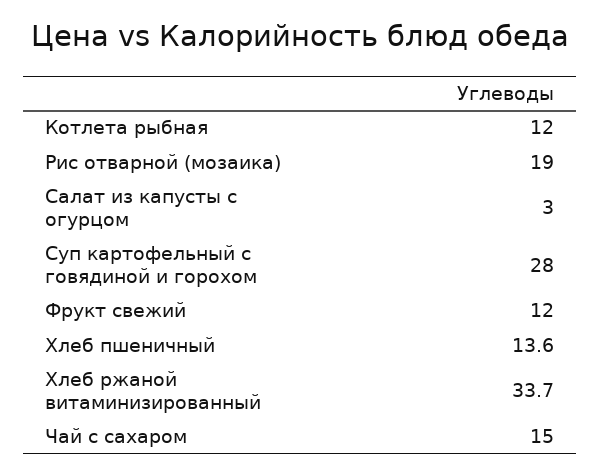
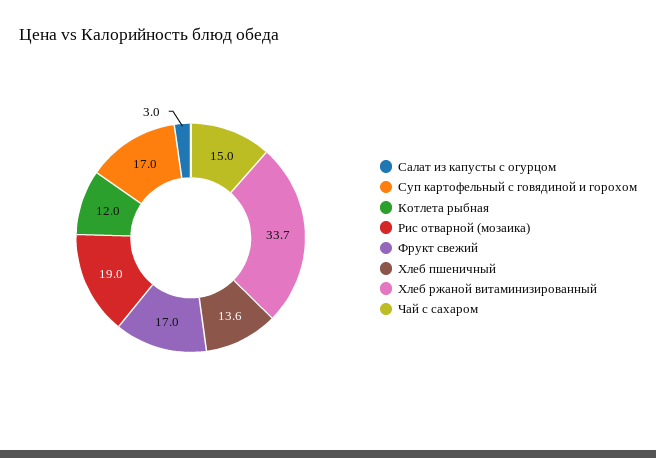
  {
    "Котлета рыбная": 12,
    "Рис отварной (мозаика)": 19,
    "Салат из капусты с огурцом": 3,
-   "Суп картофельный с говядиной и горохом": 28,
+   "Суп картофельный с говядиной и горохом": 17,
-   "Фрукт свежий": 12,
+   "Фрукт свежий": 17,
    "Хлеб пшеничный": 13.6,
    "Хлеб ржаной витаминизированный": 33.7,
    "Чай с сахаром": 15
  }

